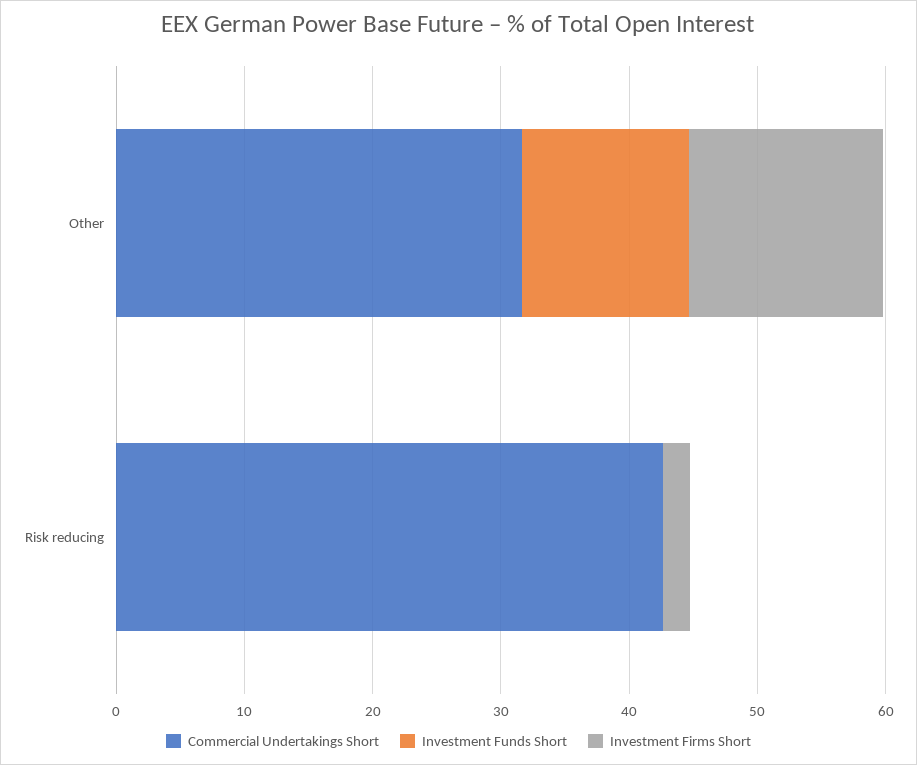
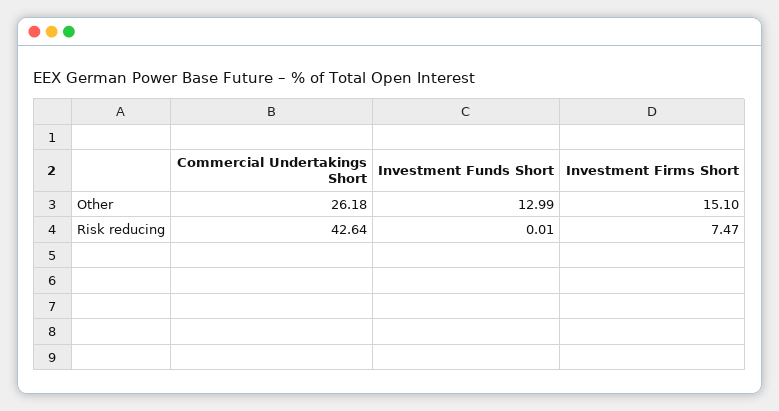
  {
    "Commercial Undertakings Short": {
-     "Other": 32,
+     "Other": 26.18,
      "Risk reducing": 42.64
    },
    "Investment Funds Short": {
      "Other": 12.99,
      "Risk reducing": 0.01
    },
    "Investment Firms Short": {
      "Other": 15.1,
-     "Risk reducing": 2
+     "Risk reducing": 7.47
    }
  }

